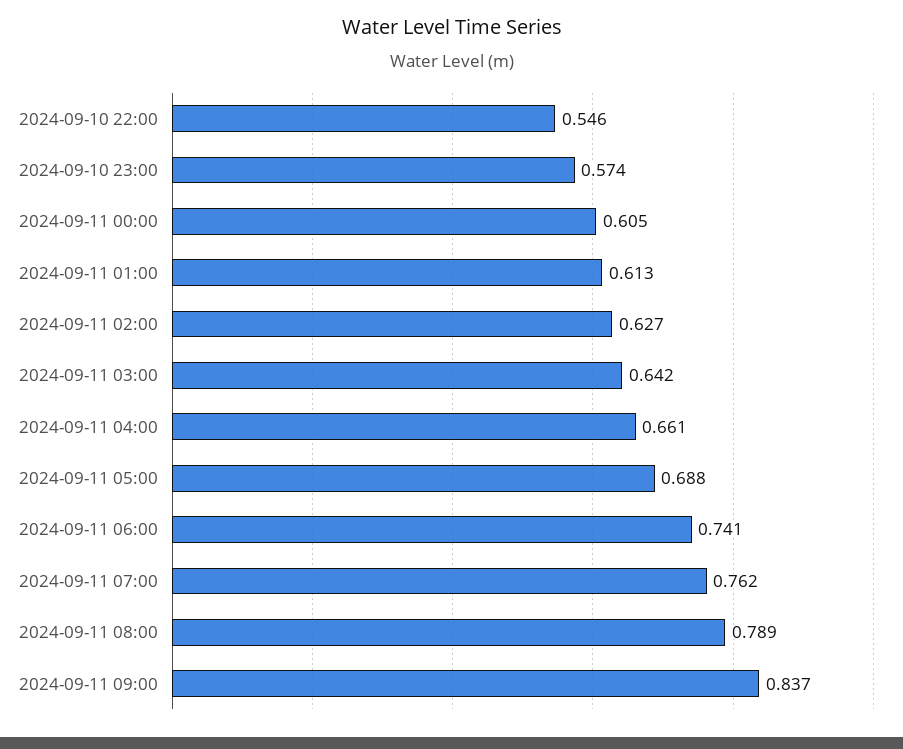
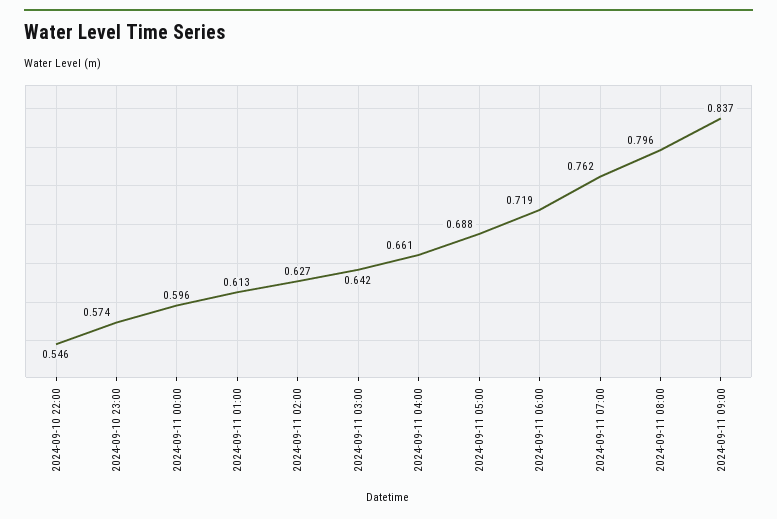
  {
    "2024-09-10 22:00": 0.546,
    "2024-09-10 23:00": 0.574,
-   "2024-09-11 00:00": 0.605,
+   "2024-09-11 00:00": 0.596,
    "2024-09-11 01:00": 0.613,
    "2024-09-11 02:00": 0.627,
    "2024-09-11 03:00": 0.642,
    "2024-09-11 04:00": 0.661,
    "2024-09-11 05:00": 0.688,
-   "2024-09-11 06:00": 0.741,
+   "2024-09-11 06:00": 0.719,
    "2024-09-11 07:00": 0.762,
-   "2024-09-11 08:00": 0.789,
+   "2024-09-11 08:00": 0.796,
    "2024-09-11 09:00": 0.837
  }

